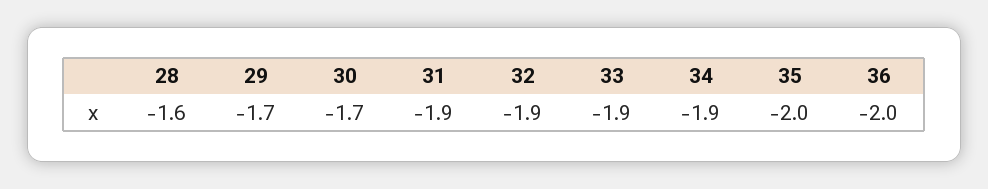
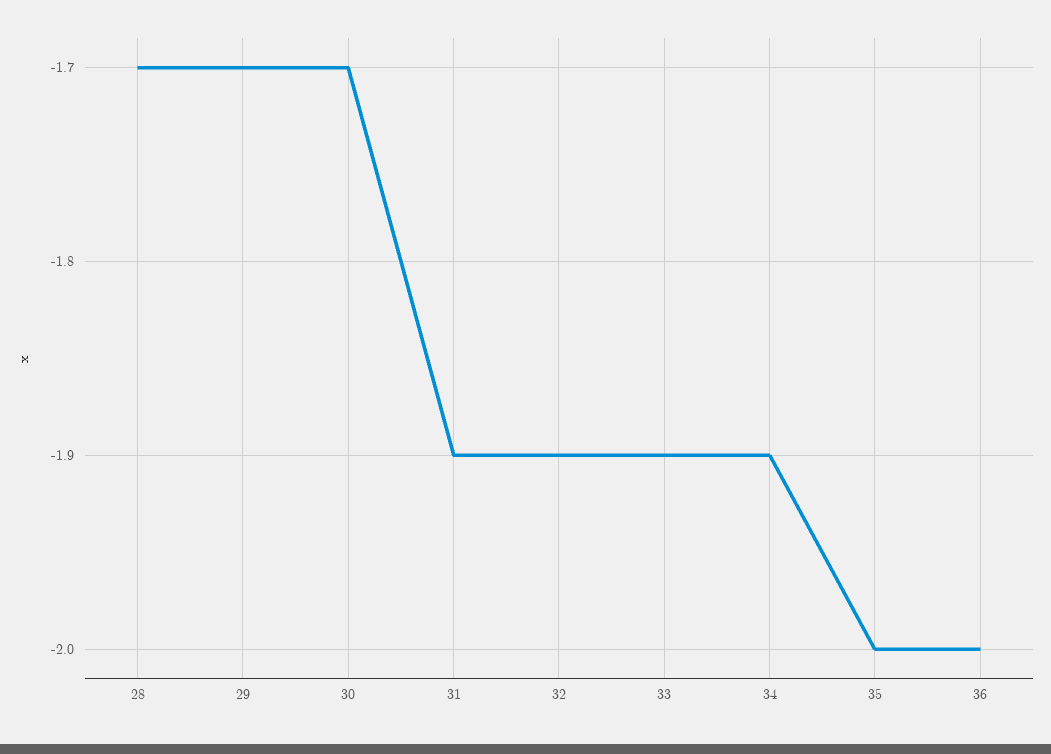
  {
-   "28": -1.6,
+   "28": -1.7,
    "29": -1.7,
    "30": -1.7,
    "31": -1.9,
    "32": -1.9,
    "33": -1.9,
    "34": -1.9,
    "35": -2,
    "36": -2
  }

